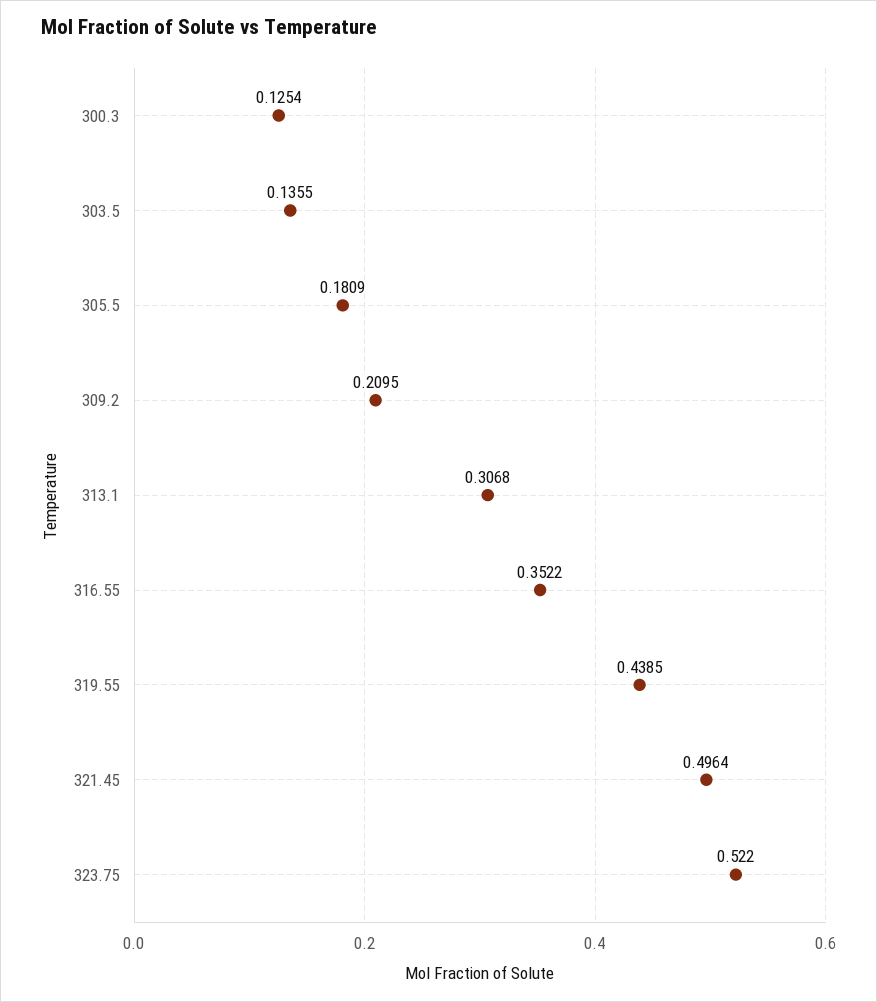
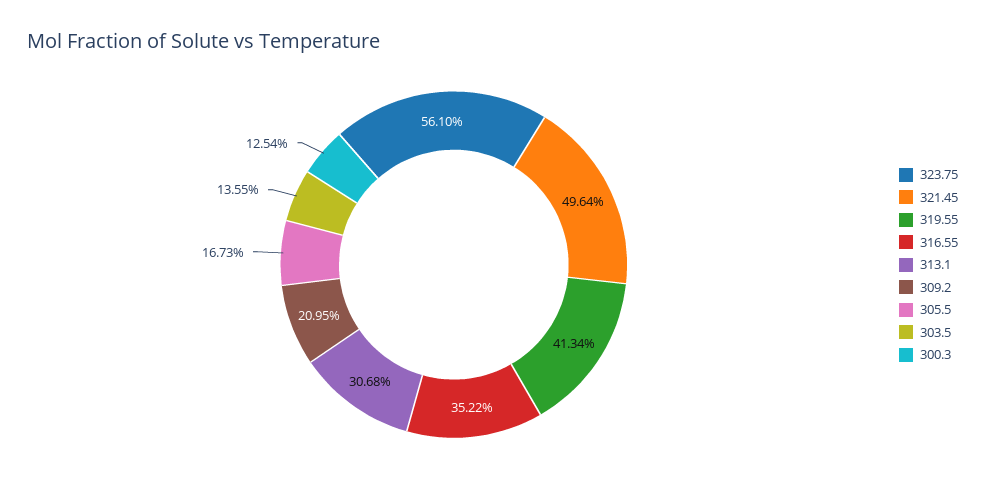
  {
    "300.3": 0.1254,
    "303.5": 0.1355,
-   "305.5": 0.1809,
+   "305.5": 0.1673,
    "309.2": 0.2095,
    "313.1": 0.3068,
    "316.55": 0.3522,
-   "319.55": 0.4385,
+   "319.55": 0.4134,
    "321.45": 0.4964,
-   "323.75": 0.522
+   "323.75": 0.561
  }

